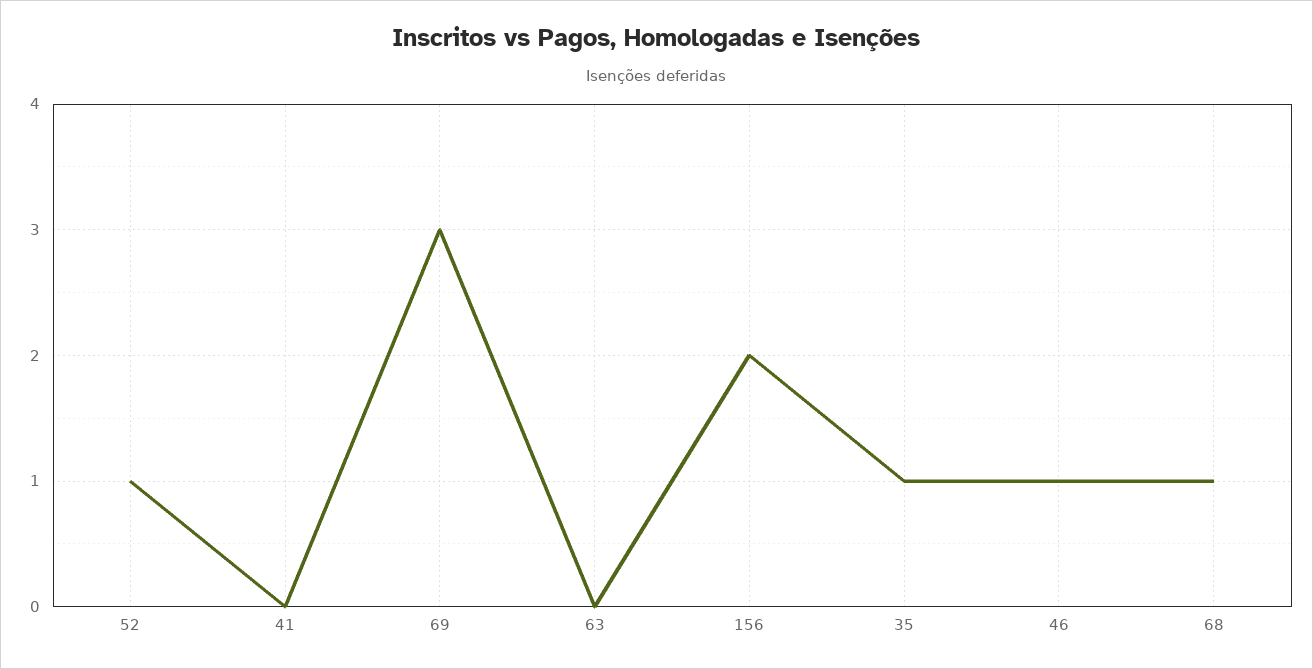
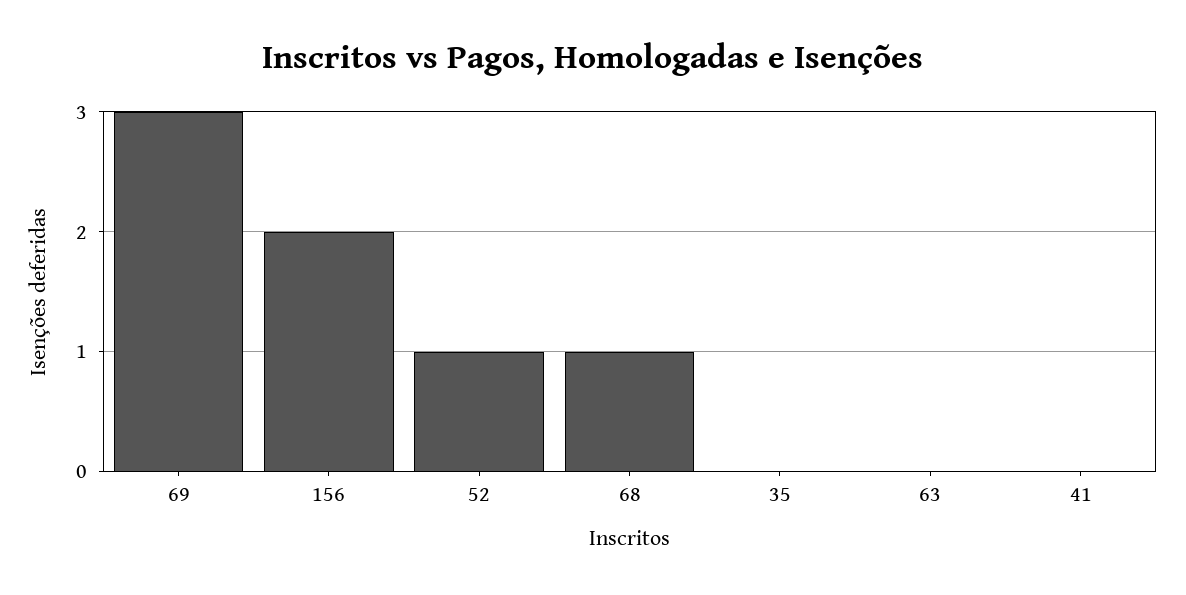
  {
    "52": 1,
    "41": 0,
    "69": 3,
    "63": 0,
    "156": 2,
-   "35": 1,
+   "35": 0,
-   "46": 1,
    "68": 1
  }

